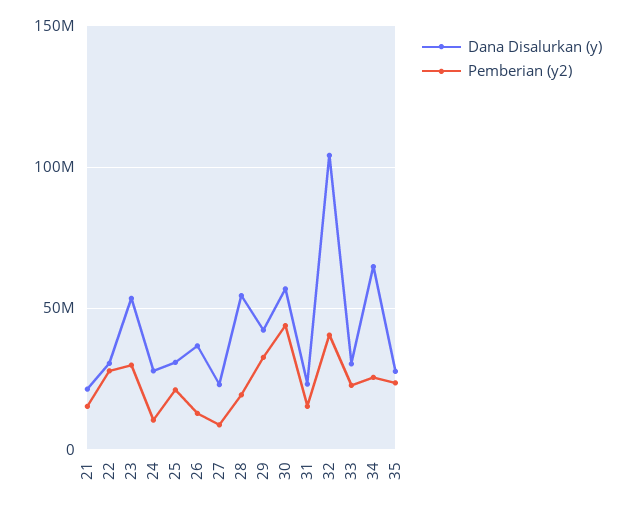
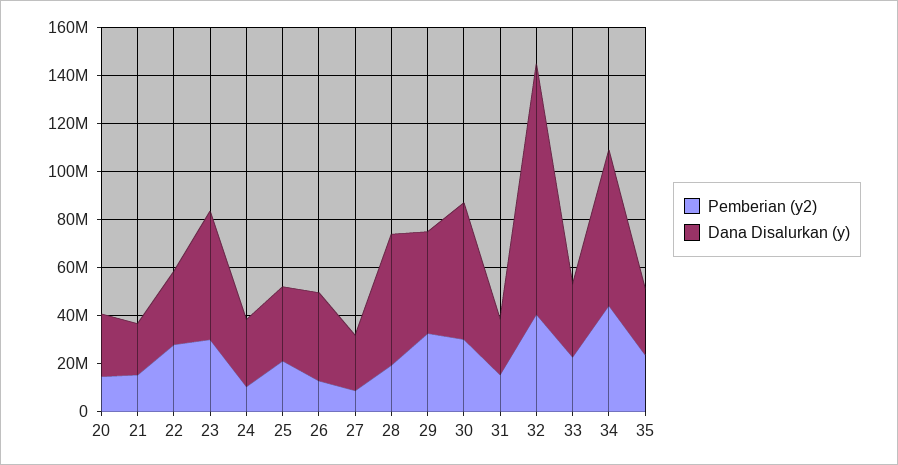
  {
    "Dana Disalurkan (y)": {
      "21": 20000000,
      "22": 30000000,
      "23": 55000000,
      "24": 30000000,
      "25": 30000000,
      "26": 35000000,
      "27": 25000000,
      "28": 55000000,
      "29": 40000000,
      "30": 55000000,
      "31": 25000000,
      "32": 105000000,
      "33": 30000000,
      "34": 65000000,
-     "35": 30000000
+     "35": 30000000,
+     "20": 25000000
    },
    "Pemberian (y2)": {
      "21": 15000000,
      "22": 30000000,
      "23": 30000000,
      "24": 10000000,
      "25": 20000000,
      "26": 15000000,
      "27": 10000000,
      "28": 20000000,
      "29": 35000000,
-     "30": 45000000,
+     "30": 30000000,
      "31": 15000000,
      "32": 40000000,
      "33": 25000000,
-     "34": 25000000,
+     "34": 45000000,
-     "35": 25000000
+     "35": 25000000,
+     "20": 15000000
    }
  }

